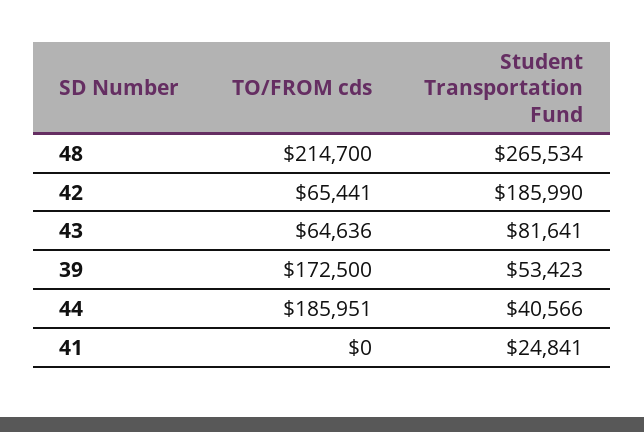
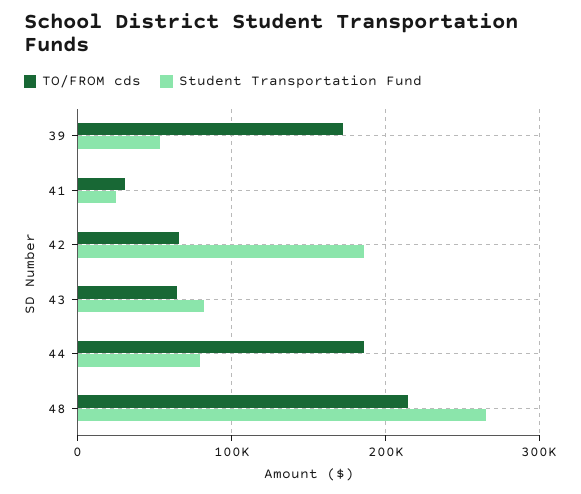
  {
    "TO/FROM cds": {
      "48": 214700,
      "42": 65441,
      "43": 64636,
      "39": 172500,
      "44": 185951,
-     "41": 0
+     "41": 30000
    },
    "Student Transportation Fund": {
      "48": 265534,
      "42": 185990,
      "43": 81641,
      "39": 53423,
-     "44": 40566,
+     "44": 80000,
      "41": 24841
    }
  }

